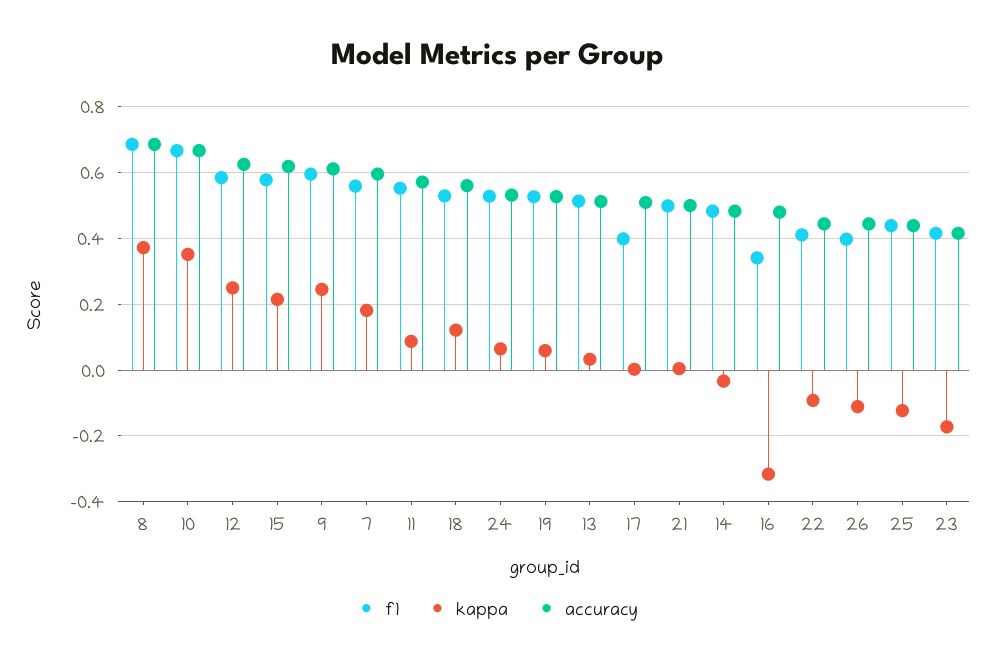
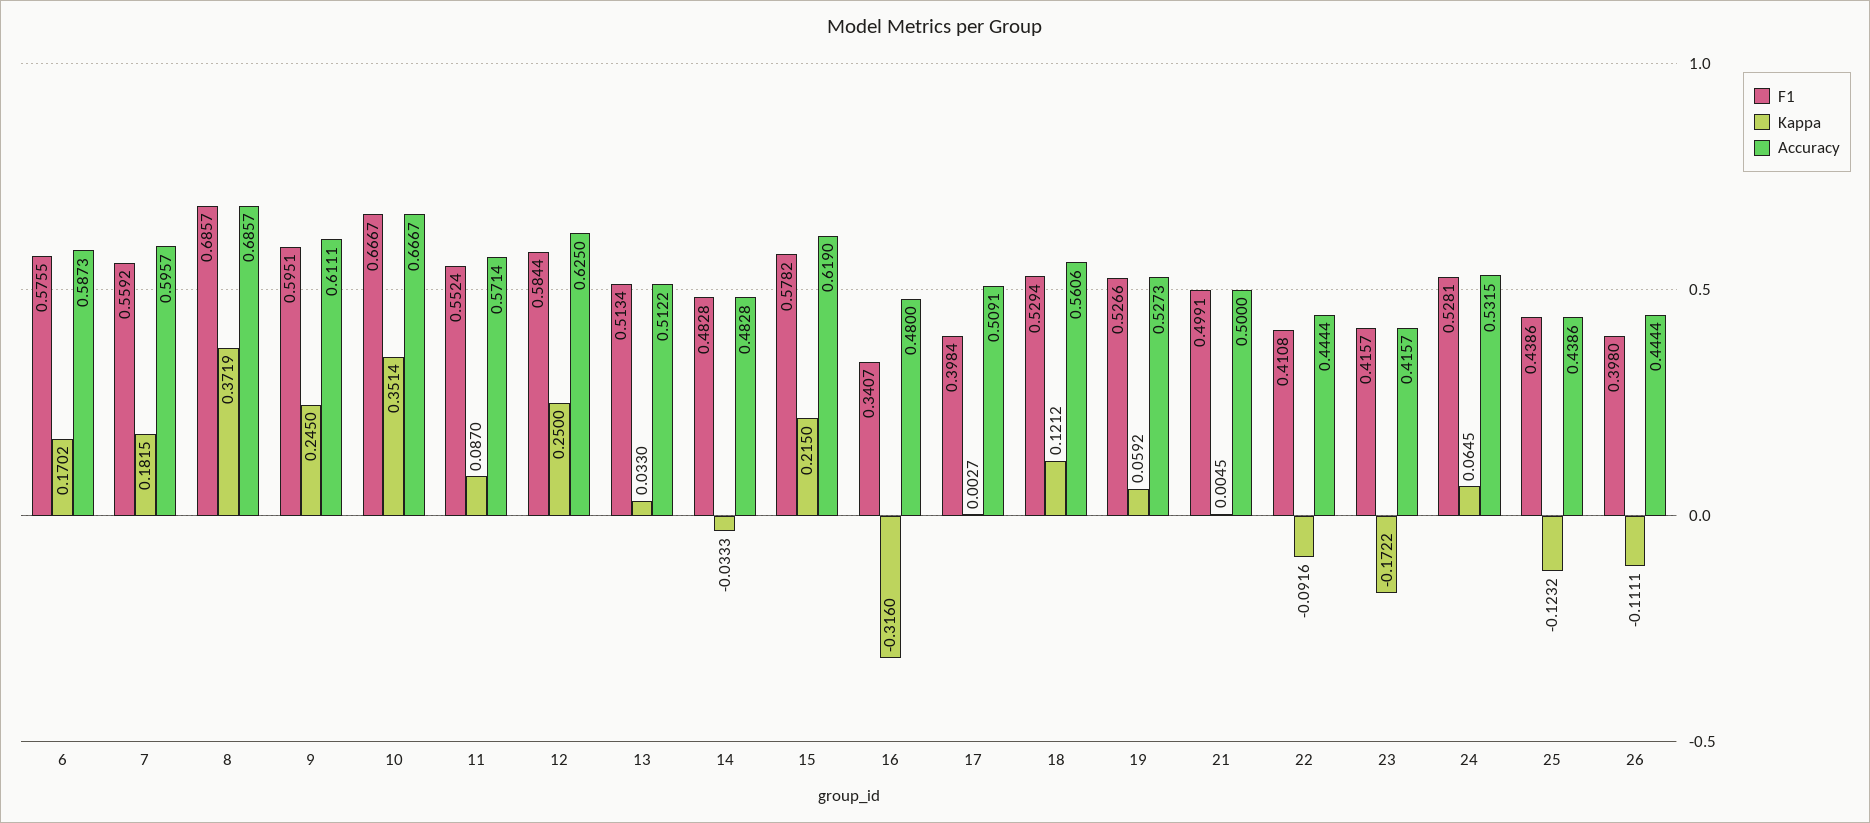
  {
    "f1": {
      "8": 0.6857,
      "10": 0.6667,
      "12": 0.5844,
      "15": 0.5782,
      "9": 0.5951,
      "7": 0.5592,
      "11": 0.5524,
      "18": 0.5294,
      "24": 0.5281,
      "19": 0.5266,
      "13": 0.5134,
      "17": 0.3984,
      "21": 0.4991,
      "14": 0.4828,
      "16": 0.3407,
      "22": 0.4108,
      "26": 0.398,
      "25": 0.4386,
-     "23": 0.4157
+     "23": 0.4157,
+     "6": 0.5755
    },
    "kappa": {
      "8": 0.3719,
      "10": 0.3514,
      "12": 0.25,
      "15": 0.215,
      "9": 0.245,
      "7": 0.1815,
      "11": 0.087,
      "18": 0.1212,
      "24": 0.0645,
      "19": 0.0592,
      "13": 0.033,
      "17": 0.0027,
      "21": 0.0045,
      "14": -0.0333,
      "16": -0.316,
      "22": -0.0916,
      "26": -0.1111,
      "25": -0.1232,
-     "23": -0.1722
+     "23": -0.1722,
+     "6": 0.1702
    },
    "accuracy": {
      "8": 0.6857,
      "10": 0.6667,
      "12": 0.625,
      "15": 0.619,
      "9": 0.6111,
      "7": 0.5957,
      "11": 0.5714,
      "18": 0.5606,
      "24": 0.5315,
      "19": 0.5273,
      "13": 0.5122,
      "17": 0.5091,
      "21": 0.5,
      "14": 0.4828,
      "16": 0.48,
      "22": 0.4444,
      "26": 0.4444,
      "25": 0.4386,
-     "23": 0.4157
+     "23": 0.4157,
+     "6": 0.5873
    }
  }

